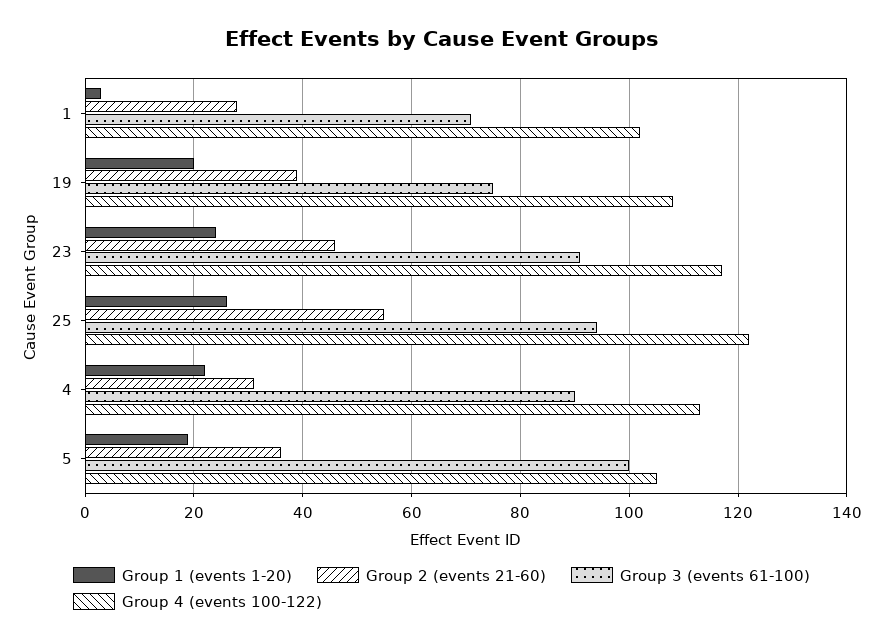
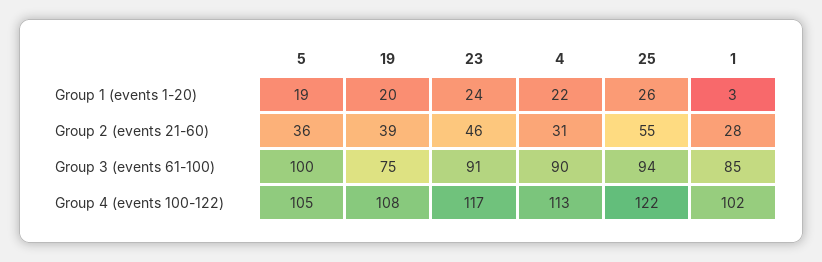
  {
    "Group 1 (events 1-20)": {
      "1": 3,
      "19": 20,
      "23": 24,
      "25": 26,
      "4": 22,
      "5": 19
    },
    "Group 2 (events 21-60)": {
      "1": 28,
      "19": 39,
      "23": 46,
      "25": 55,
      "4": 31,
      "5": 36
    },
    "Group 3 (events 61-100)": {
-     "1": 70,
+     "1": 85,
      "19": 75,
      "23": 91,
      "25": 94,
      "4": 90,
      "5": 100
    },
    "Group 4 (events 100-122)": {
      "1": 102,
      "19": 108,
      "23": 117,
      "25": 122,
      "4": 113,
      "5": 105
    }
  }

